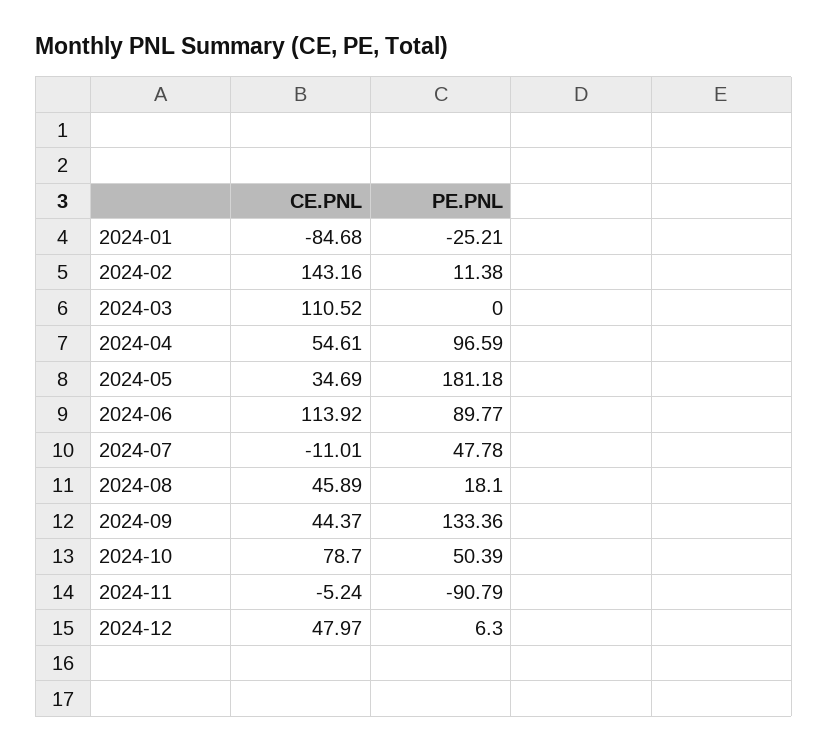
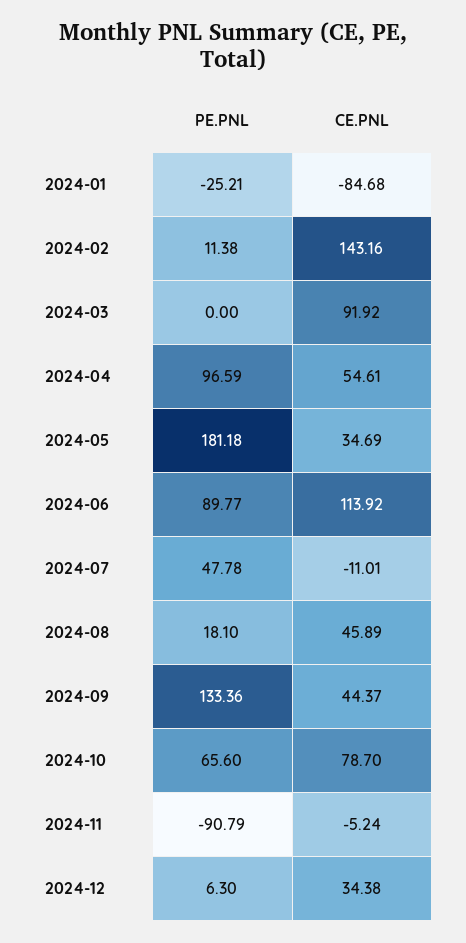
  {
    "CE.PNL": {
      "2024-01": -84.68,
      "2024-02": 143.16,
-     "2024-03": 110.52,
+     "2024-03": 91.92,
      "2024-04": 54.61,
      "2024-05": 34.69,
      "2024-06": 113.92,
      "2024-07": -11.01,
      "2024-08": 45.89,
      "2024-09": 44.37,
      "2024-10": 78.7,
      "2024-11": -5.24,
-     "2024-12": 47.97
+     "2024-12": 34.38
    },
    "PE.PNL": {
      "2024-01": -25.21,
      "2024-02": 11.38,
      "2024-03": 0,
      "2024-04": 96.59,
      "2024-05": 181.18,
      "2024-06": 89.77,
      "2024-07": 47.78,
      "2024-08": 18.1,
      "2024-09": 133.36,
-     "2024-10": 50.39,
+     "2024-10": 65.6,
      "2024-11": -90.79,
      "2024-12": 6.3
    }
  }

